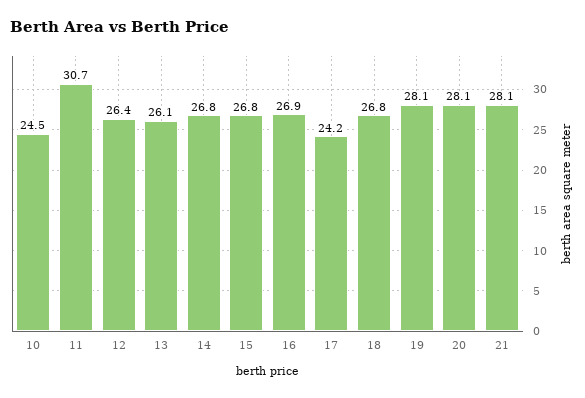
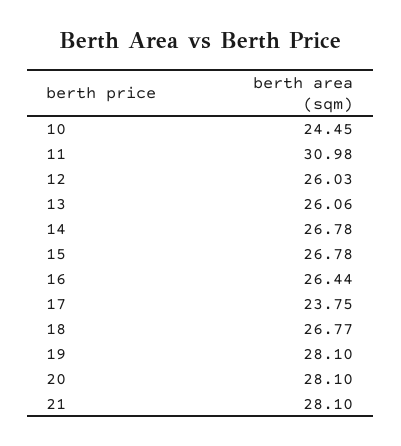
  {
    "10": 24.45,
-   "11": 30.7,
+   "11": 30.98,
-   "12": 26.4,
+   "12": 26.03,
    "13": 26.06,
    "14": 26.78,
    "15": 26.78,
-   "16": 26.9,
+   "16": 26.44,
-   "17": 24.2,
+   "17": 23.75,
    "18": 26.77,
    "19": 28.1,
    "20": 28.1,
    "21": 28.1
  }

